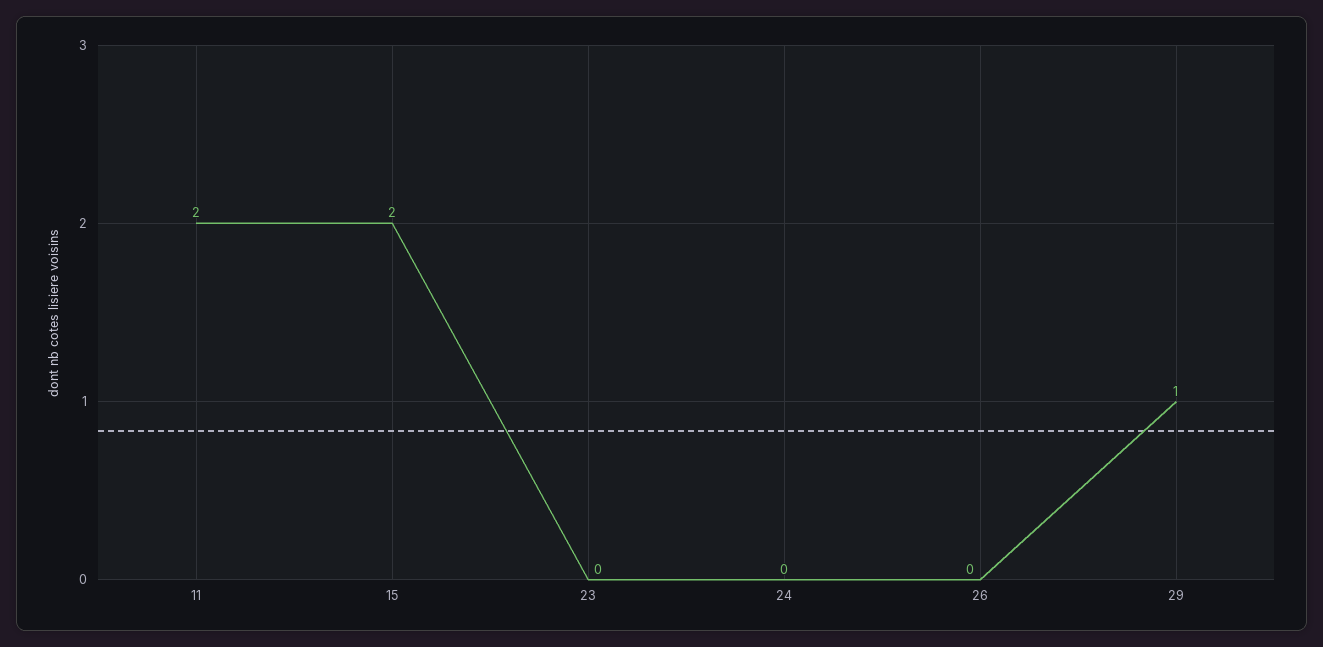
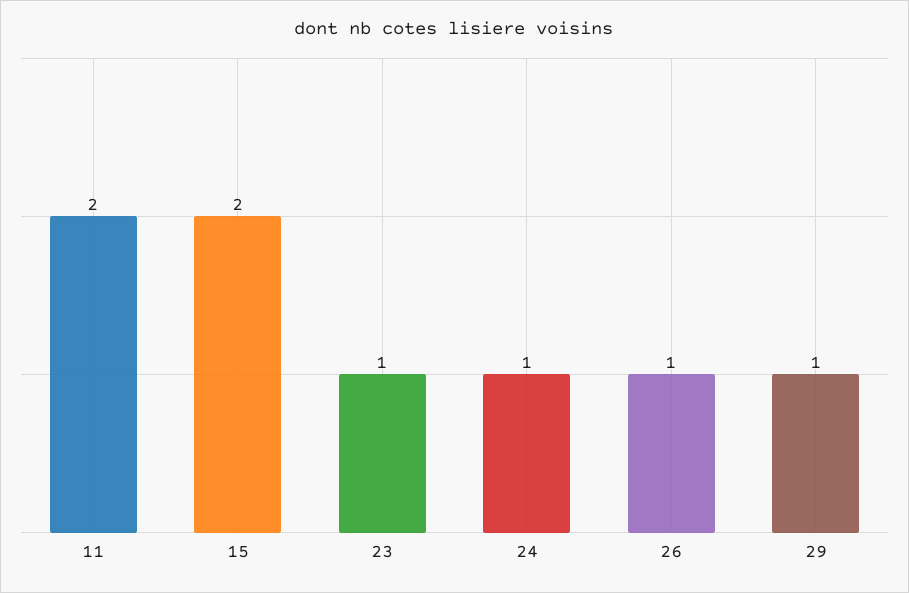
  {
    "11": 2,
    "15": 2,
-   "23": 0,
+   "23": 1,
-   "24": 0,
+   "24": 1,
-   "26": 0,
+   "26": 1,
    "29": 1
  }

